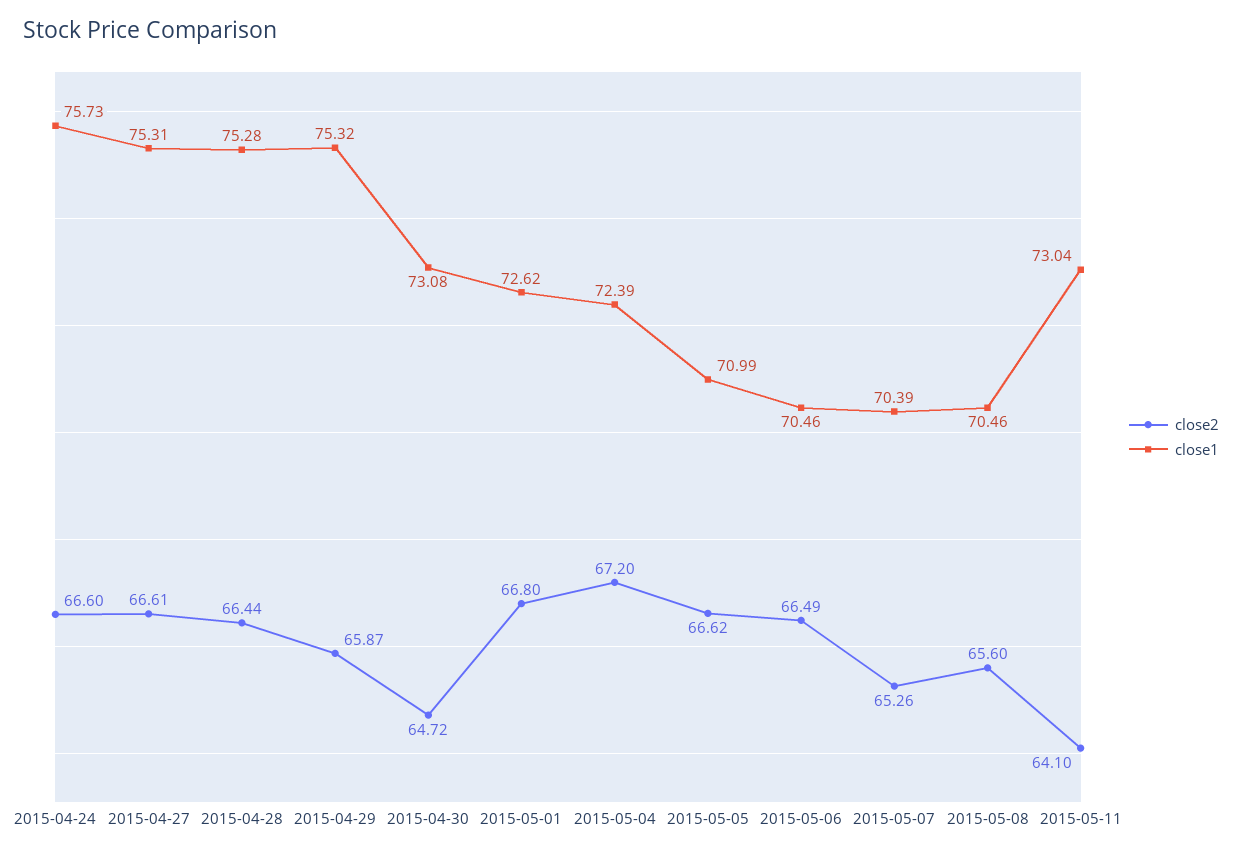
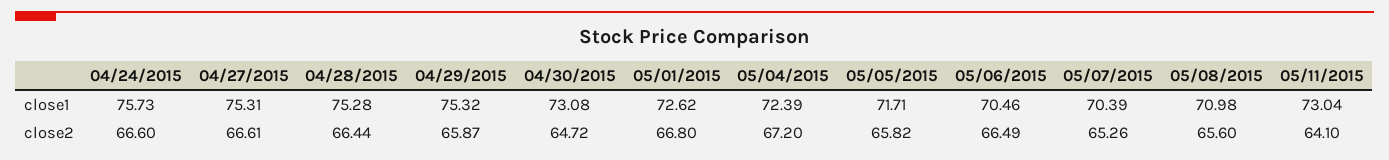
  {
    "close2": {
      "2015-04-24": 66.6,
      "2015-04-27": 66.61,
      "2015-04-28": 66.44,
      "2015-04-29": 65.87,
      "2015-04-30": 64.72,
      "2015-05-01": 66.8,
      "2015-05-04": 67.2,
-     "2015-05-05": 66.62,
+     "2015-05-05": 65.82,
      "2015-05-06": 66.49,
      "2015-05-07": 65.26,
      "2015-05-08": 65.6,
      "2015-05-11": 64.1
    },
    "close1": {
      "2015-04-24": 75.73,
      "2015-04-27": 75.31,
      "2015-04-28": 75.28,
      "2015-04-29": 75.32,
      "2015-04-30": 73.08,
      "2015-05-01": 72.62,
      "2015-05-04": 72.39,
-     "2015-05-05": 70.99,
+     "2015-05-05": 71.71,
      "2015-05-06": 70.46,
      "2015-05-07": 70.39,
-     "2015-05-08": 70.46,
+     "2015-05-08": 70.98,
      "2015-05-11": 73.04
    }
  }

